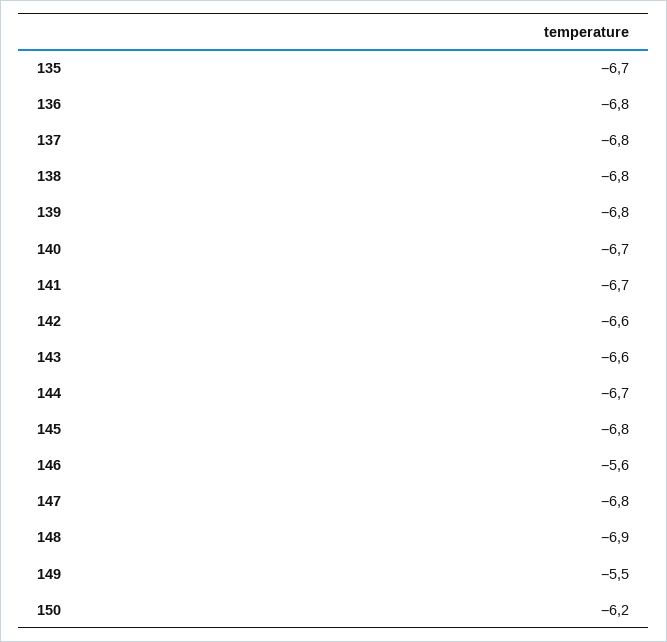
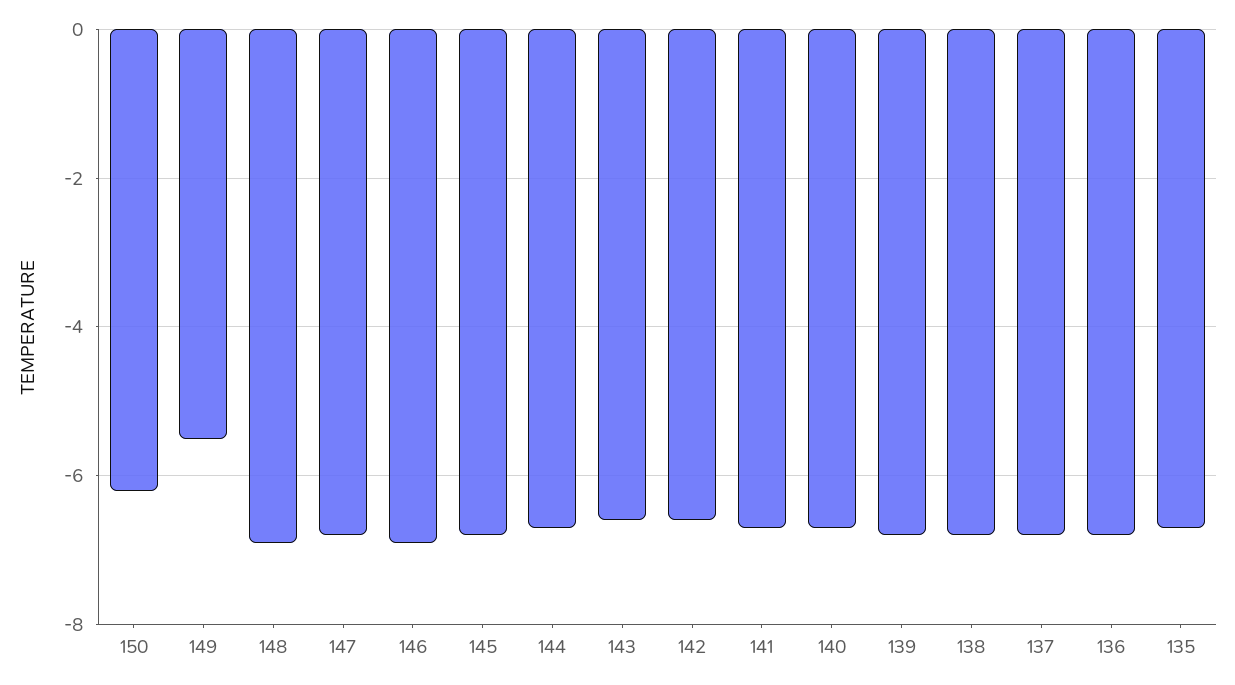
  {
    "135": -6.7,
    "136": -6.8,
    "137": -6.8,
    "138": -6.8,
    "139": -6.8,
    "140": -6.7,
    "141": -6.7,
    "142": -6.6,
    "143": -6.6,
    "144": -6.7,
    "145": -6.8,
-   "146": -5.6,
+   "146": -7,
    "147": -6.8,
    "148": -6.9,
    "149": -5.5,
    "150": -6.2
  }

